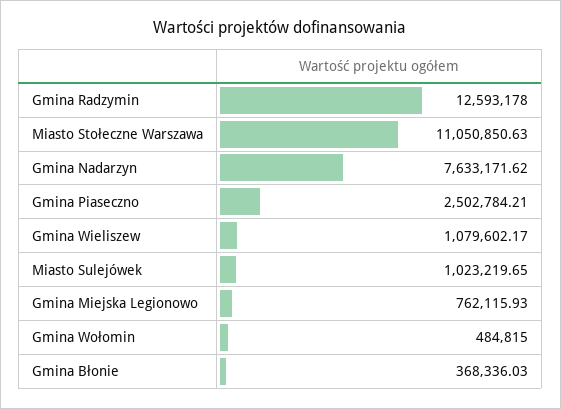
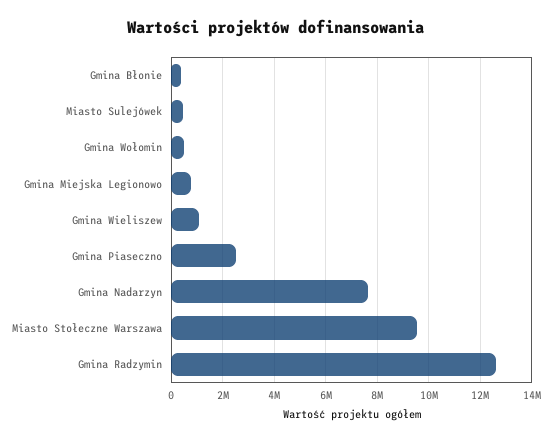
  {
    "Gmina Radzymin": 12593178,
-   "Miasto Stołeczne Warszawa": 11050850.63,
+   "Miasto Stołeczne Warszawa": 9500000,
    "Gmina Nadarzyn": 7633171.62,
    "Gmina Piaseczno": 2502784.21,
    "Gmina Wieliszew": 1079602.17,
-   "Miasto Sulejówek": 1023219.65,
+   "Miasto Sulejówek": 500000,
    "Gmina Miejska Legionowo": 762115.93,
    "Gmina Wołomin": 484815,
    "Gmina Błonie": 368336.03
  }

